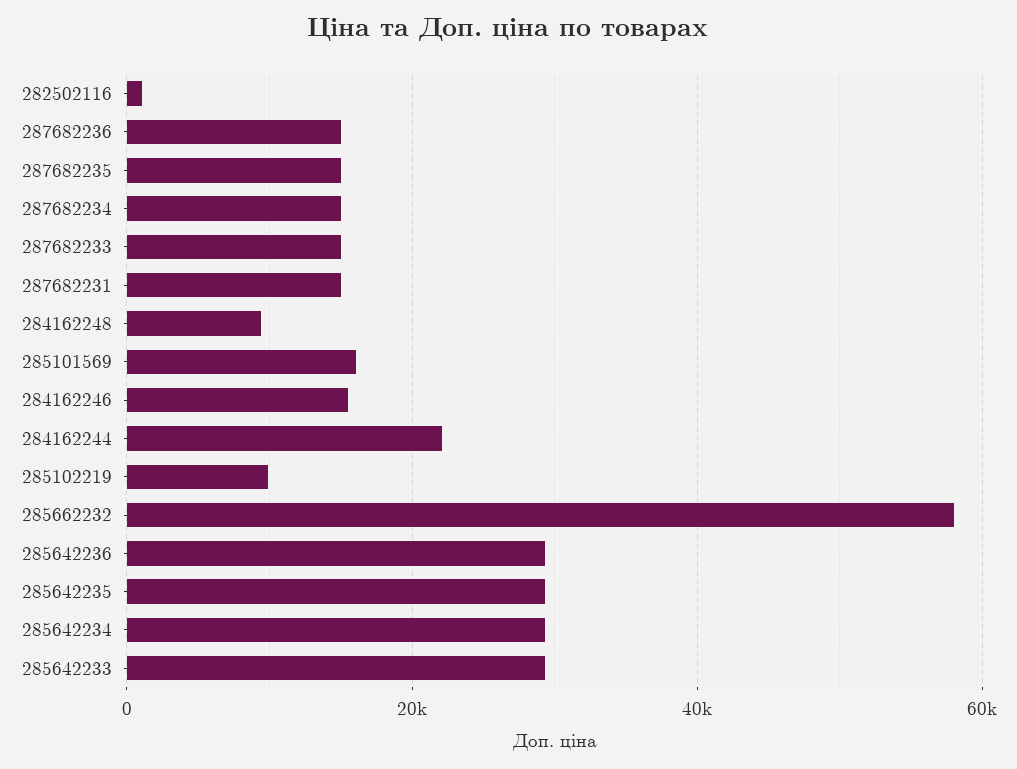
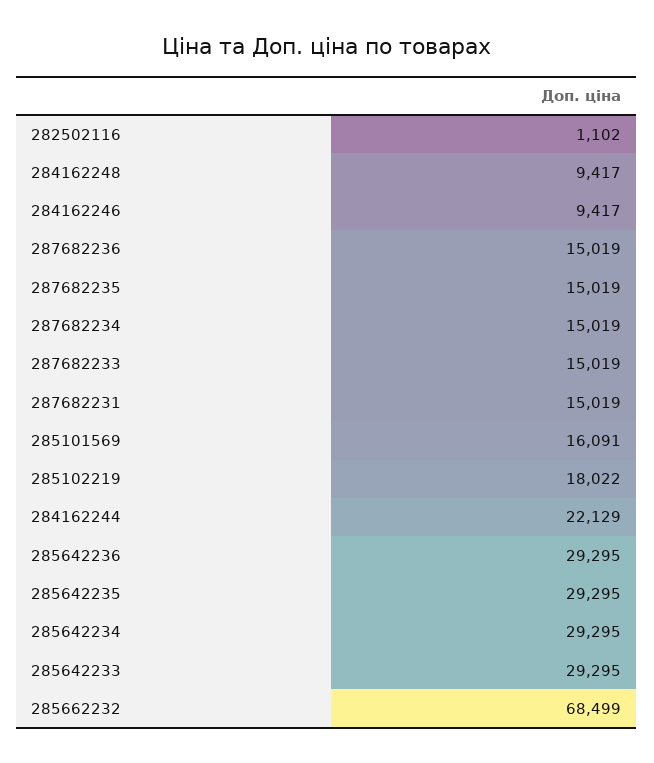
  {
    "282502116": 1102,
    "287682236": 15019,
    "287682235": 15019,
    "287682234": 15019,
    "287682233": 15019,
    "287682231": 15019,
    "284162248": 9417,
    "285101569": 16091,
-   "284162246": 16000,
+   "284162246": 9417,
    "284162244": 22129,
-   "285102219": 10000,
+   "285102219": 18022,
-   "285662232": 58000,
+   "285662232": 68499,
    "285642236": 29295,
    "285642235": 29295,
    "285642234": 29295,
    "285642233": 29295
  }

